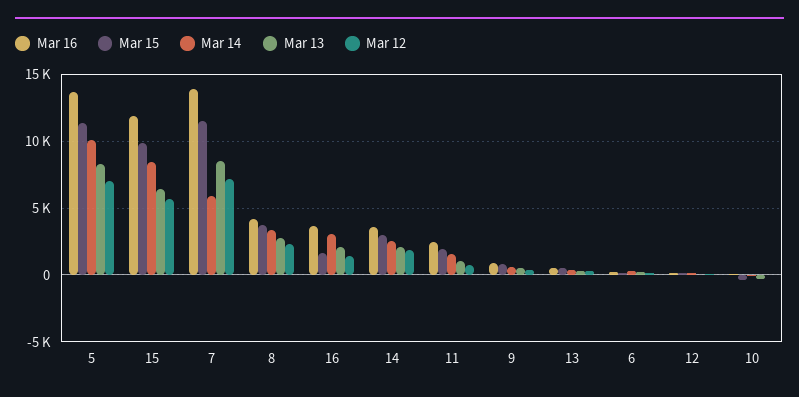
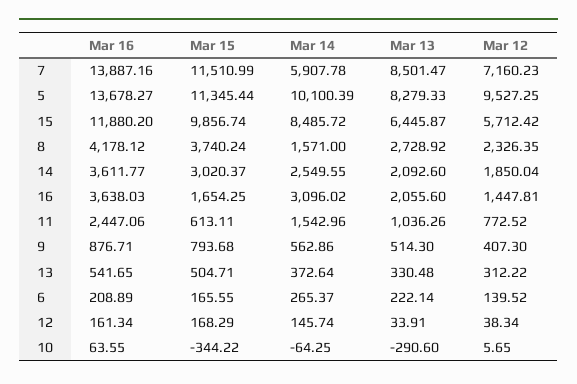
  {
    "Mar 16": {
      "5": 13678.27,
      "15": 11880.2,
      "7": 13887.16,
      "8": 4178.12,
      "16": 3638.03,
      "14": 3611.77,
      "11": 2447.06,
      "9": 876.71,
      "13": 541.65,
      "6": 208.89,
      "12": 161.34,
      "10": 63.55
    },
    "Mar 15": {
      "5": 11345.44,
      "15": 9856.74,
      "7": 11510.99,
      "8": 3740.24,
      "16": 1654.25,
      "14": 3020.37,
-     "11": 2000,
+     "11": 613.11,
      "9": 793.68,
      "13": 504.71,
      "6": 165.55,
      "12": 168.29,
      "10": -344.22
    },
    "Mar 14": {
      "5": 10100.39,
      "15": 8485.72,
      "7": 5907.78,
-     "8": 3500,
+     "8": 1571,
      "16": 3096.02,
      "14": 2549.55,
      "11": 1542.96,
      "9": 562.86,
      "13": 372.64,
      "6": 265.37,
      "12": 145.74,
      "10": -64.25
    },
    "Mar 13": {
      "5": 8279.33,
      "15": 6445.87,
      "7": 8501.47,
      "8": 2728.92,
      "16": 2055.6,
      "14": 2092.6,
      "11": 1036.26,
      "9": 514.3,
      "13": 330.48,
      "6": 222.14,
      "12": 33.91,
      "10": -290.6
    },
    "Mar 12": {
-     "5": 7000,
+     "5": 9527.25,
      "15": 5712.42,
      "7": 7160.23,
      "8": 2326.35,
      "16": 1447.81,
      "14": 1850.04,
      "11": 772.52,
      "9": 407.3,
      "13": 312.22,
      "6": 139.52,
      "12": 38.34,
      "10": 5.65
    }
  }

